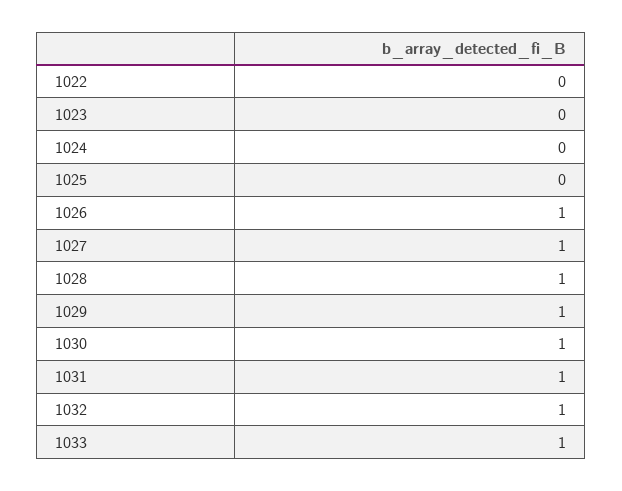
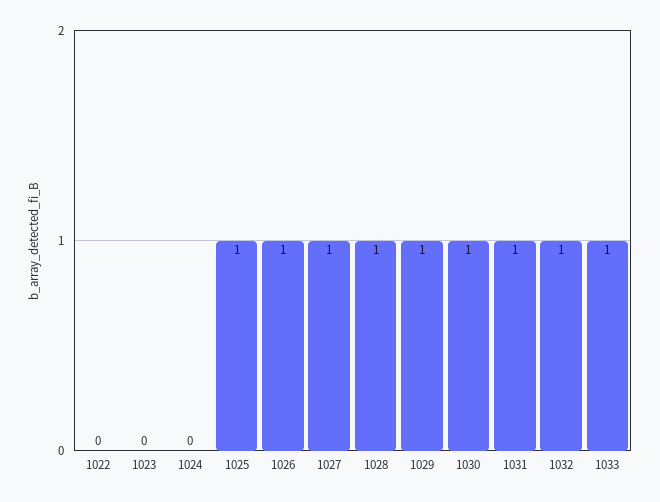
  {
    "1022": 0,
    "1023": 0,
    "1024": 0,
-   "1025": 0,
+   "1025": 1,
    "1026": 1,
    "1027": 1,
    "1028": 1,
    "1029": 1,
    "1030": 1,
    "1031": 1,
    "1032": 1,
    "1033": 1
  }

